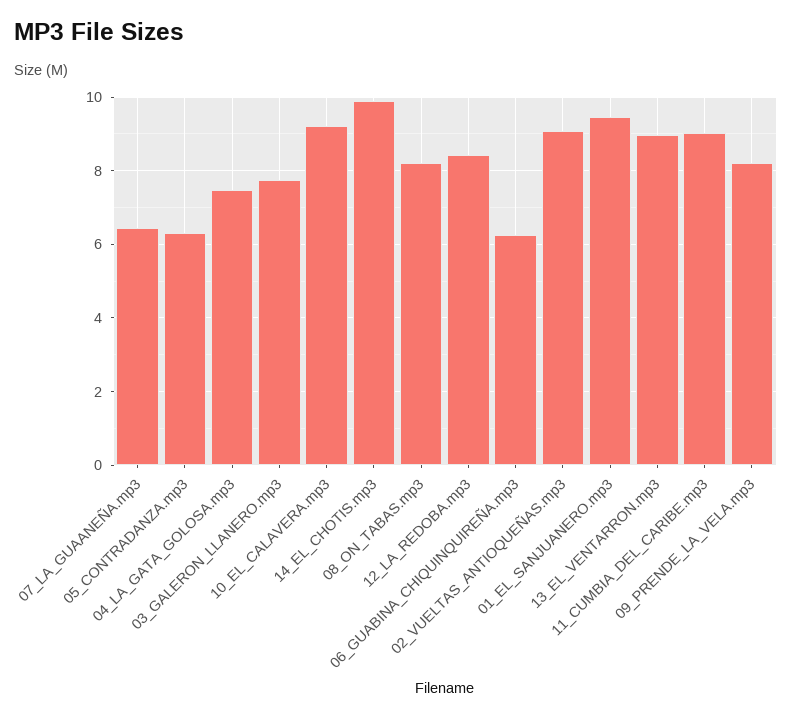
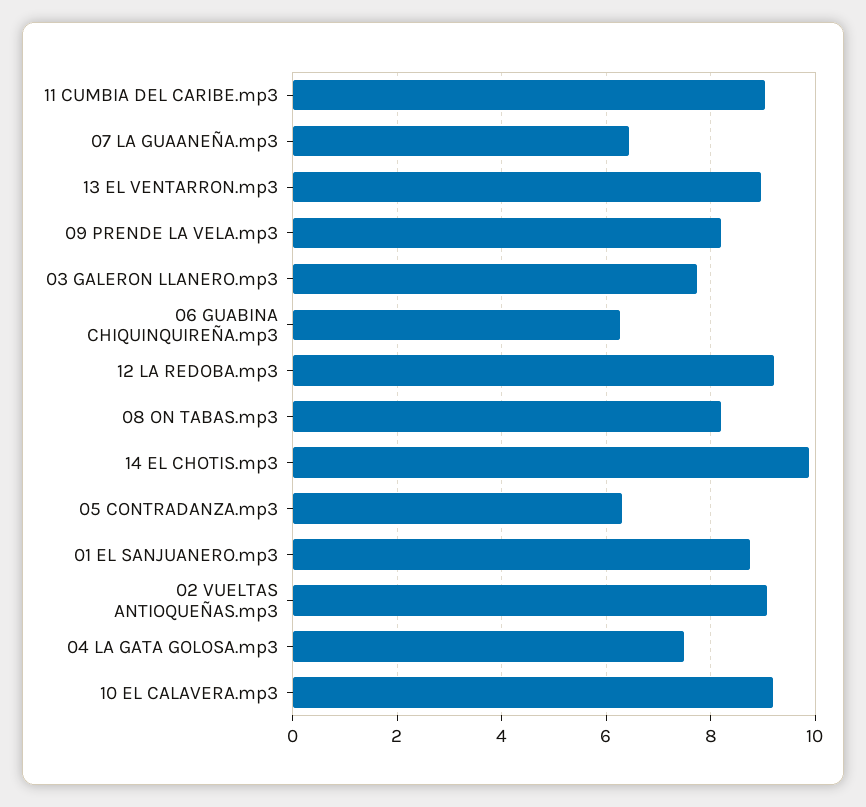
  {
    "07_LA_GUAANEÑA.mp3": 6.4,
    "05_CONTRADANZA.mp3": 6.4,
    "04_LA_GATA_GOLOSA.mp3": 7.4,
    "03_GALERON_LLANERO.mp3": 7.8,
    "10_EL_CALAVERA.mp3": 9.2,
    "14_EL_CHOTIS.mp3": 9.8,
    "08_ON_TABAS.mp3": 8.2,
-   "12_LA_REDOBA.mp3": 8.4,
+   "12_LA_REDOBA.mp3": 9.2,
    "06_GUABINA_CHIQUINQUIREÑA.mp3": 6.2,
    "02_VUELTAS_ANTIOQUEÑAS.mp3": 9,
-   "01_EL_SANJUANERO.mp3": 9.4,
+   "01_EL_SANJUANERO.mp3": 8.8,
    "13_EL_VENTARRON.mp3": 9,
    "11_CUMBIA_DEL_CARIBE.mp3": 9,
    "09_PRENDE_LA_VELA.mp3": 8.2
  }

